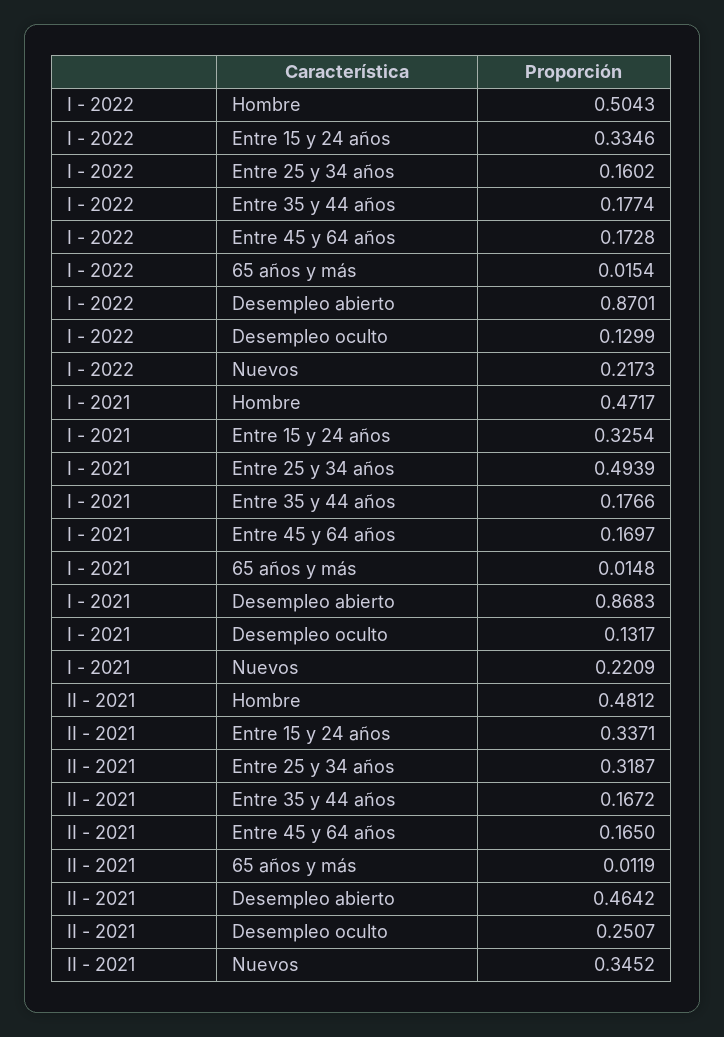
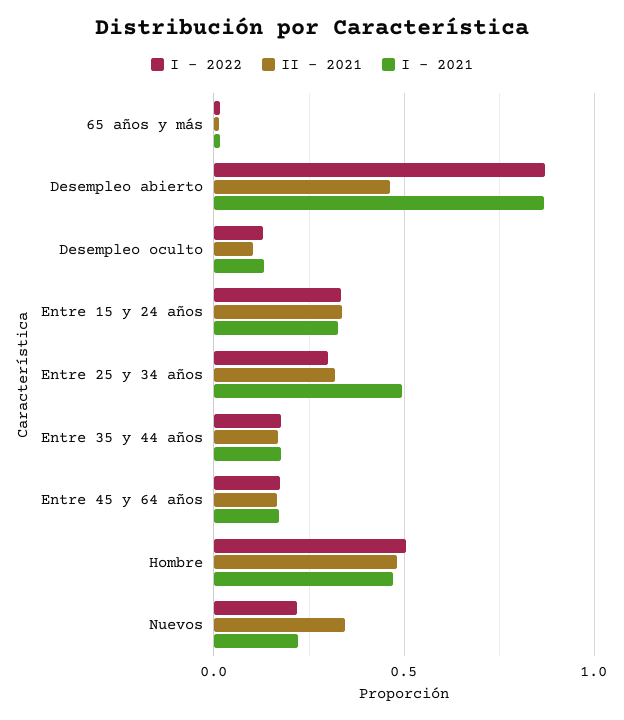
  {
    "I - 2022": {
      "Hombre": 0.5043,
      "Entre 15 y 24 años": 0.3346,
-     "Entre 25 y 34 años": 0.1602,
+     "Entre 25 y 34 años": 0.3,
      "Entre 35 y 44 años": 0.1774,
      "Entre 45 y 64 años": 0.1728,
      "65 años y más": 0.0154,
      "Desempleo abierto": 0.8701,
      "Desempleo oculto": 0.1299,
      "Nuevos": 0.2173
    },
    "I - 2021": {
      "Hombre": 0.4717,
      "Entre 15 y 24 años": 0.3254,
      "Entre 25 y 34 años": 0.4939,
      "Entre 35 y 44 años": 0.1766,
      "Entre 45 y 64 años": 0.1697,
      "65 años y más": 0.0148,
      "Desempleo abierto": 0.8683,
      "Desempleo oculto": 0.1317,
      "Nuevos": 0.2209
    },
    "II - 2021": {
      "Hombre": 0.4812,
      "Entre 15 y 24 años": 0.3371,
      "Entre 25 y 34 años": 0.3187,
      "Entre 35 y 44 años": 0.1672,
      "Entre 45 y 64 años": 0.165,
      "65 años y más": 0.0119,
      "Desempleo abierto": 0.4642,
-     "Desempleo oculto": 0.2507,
+     "Desempleo oculto": 0.1,
      "Nuevos": 0.3452
    }
  }

